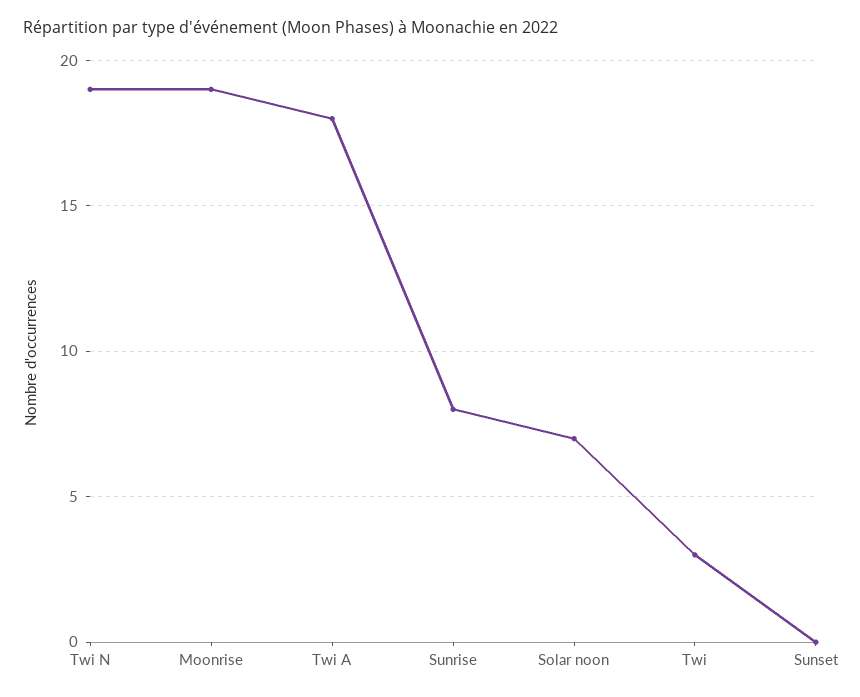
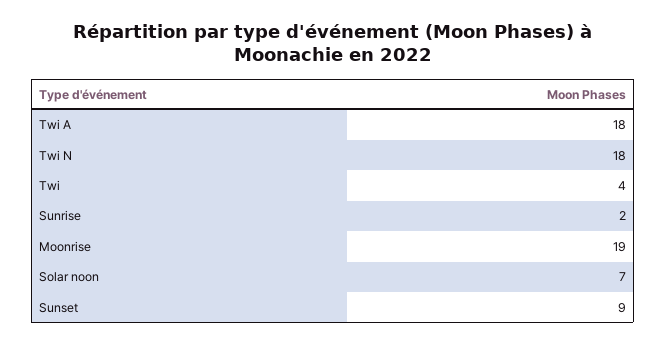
  {
-   "Twi N": 19,
+   "Twi N": 18,
    "Moonrise": 19,
    "Twi A": 18,
-   "Sunrise": 8,
+   "Sunrise": 2,
    "Solar noon": 7,
-   "Twi": 3,
+   "Twi": 4,
-   "Sunset": 0
+   "Sunset": 9
  }

